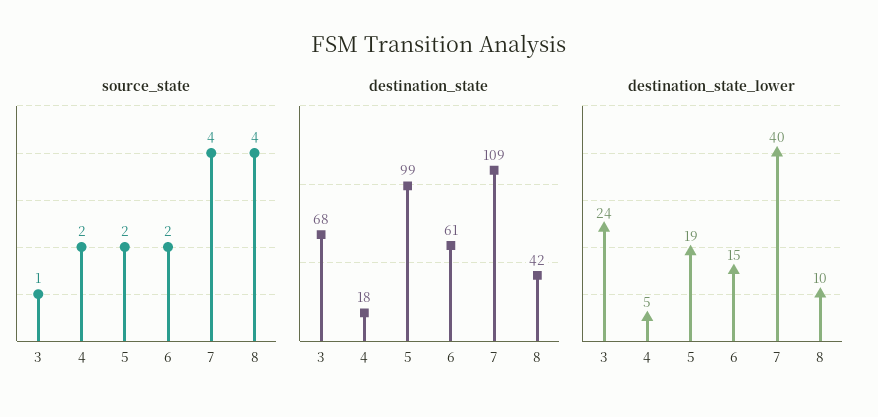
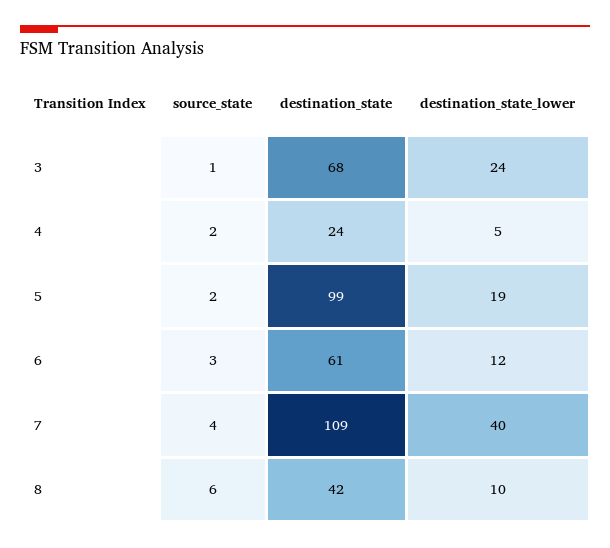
  {
    "source_state": {
      "3": 1,
      "4": 2,
      "5": 2,
-     "6": 2,
+     "6": 3,
      "7": 4,
-     "8": 4
+     "8": 6
    },
    "destination_state": {
      "3": 68,
-     "4": 18,
+     "4": 24,
      "5": 99,
      "6": 61,
      "7": 109,
      "8": 42
    },
    "destination_state_lower": {
      "3": 24,
      "4": 5,
      "5": 19,
-     "6": 15,
+     "6": 12,
      "7": 40,
      "8": 10
    }
  }

